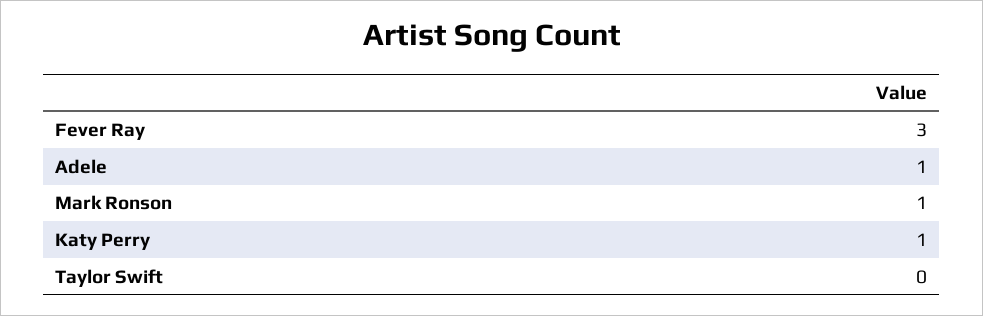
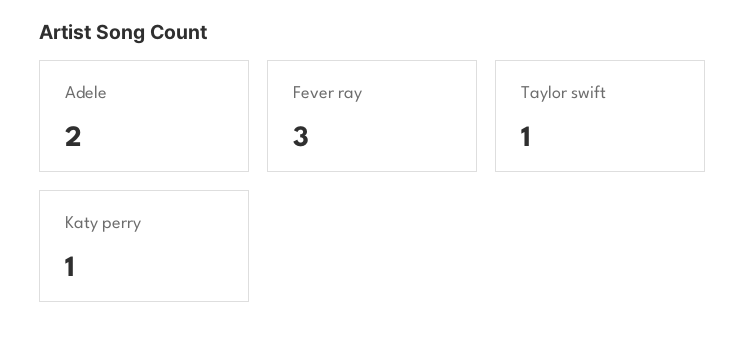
  {
    "Fever Ray": 3,
-   "Adele": 1,
+   "Adele": 2,
-   "Mark Ronson": 1,
    "Katy Perry": 1,
-   "Taylor Swift": 0
+   "Taylor Swift": 1
  }

